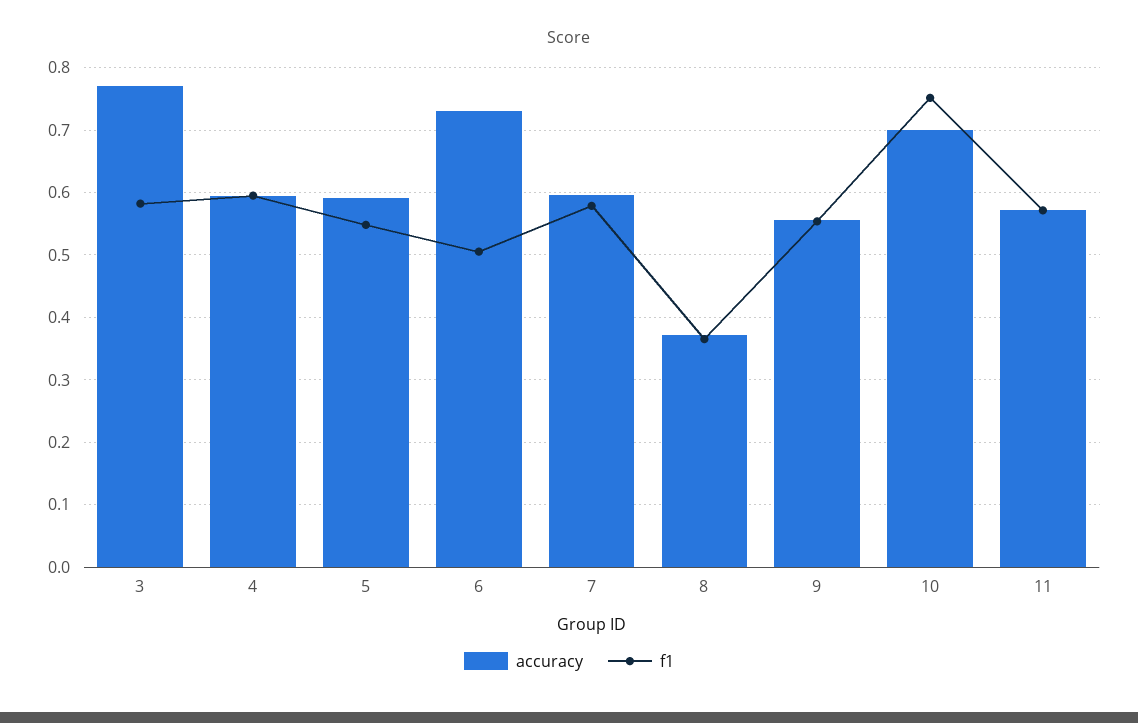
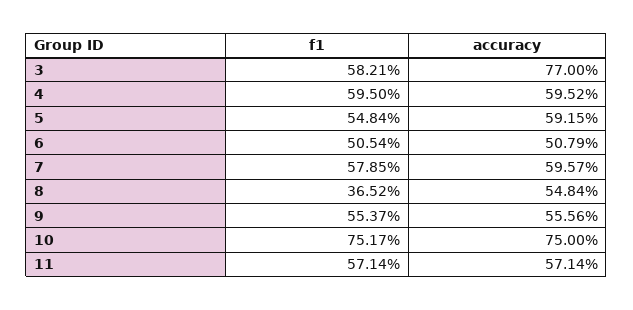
  {
    "accuracy": {
      "3": 0.77,
      "4": 0.5952,
      "5": 0.5915,
-     "6": 0.73,
+     "6": 0.5079,
      "7": 0.5957,
-     "8": 0.37,
+     "8": 0.5484,
      "9": 0.5556,
-     "10": 0.7,
+     "10": 0.75,
      "11": 0.5714
    },
    "f1": {
      "3": 0.5821,
      "4": 0.595,
      "5": 0.5484,
      "6": 0.5054,
      "7": 0.5785,
      "8": 0.3652,
      "9": 0.5537,
      "10": 0.7517,
      "11": 0.5714
    }
  }

